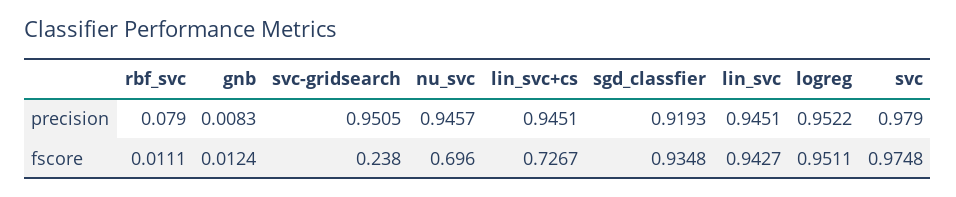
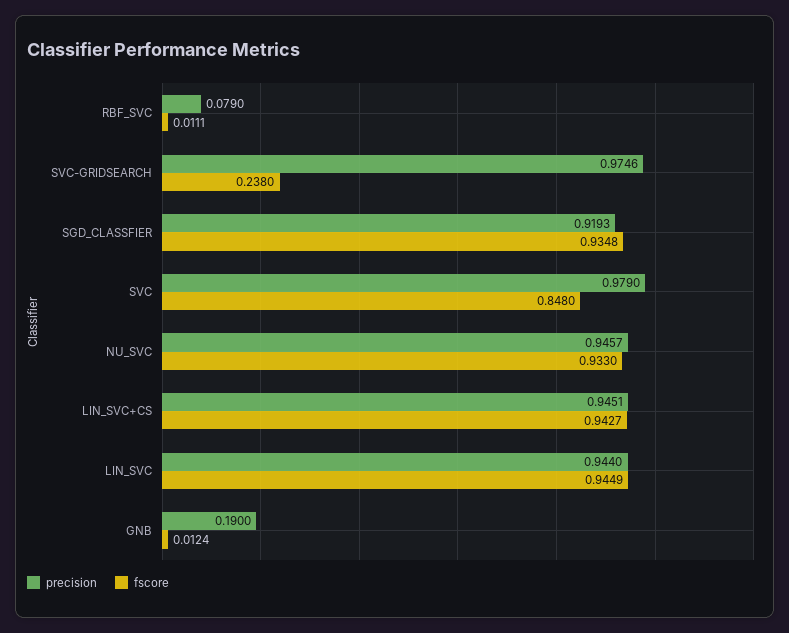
  {
    "precision": {
      "rbf_svc": 0.079,
-     "gnb": 0.0083,
+     "gnb": 0.19,
-     "svc-gridsearch": 0.9505,
+     "svc-gridsearch": 0.9746,
      "nu_svc": 0.9457,
      "lin_svc+cs": 0.9451,
      "sgd_classfier": 0.9193,
-     "lin_svc": 0.9451,
+     "lin_svc": 0.944,
-     "logreg": 0.9522,
      "svc": 0.979
    },
    "fscore": {
      "rbf_svc": 0.0111,
      "gnb": 0.0124,
      "svc-gridsearch": 0.238,
-     "nu_svc": 0.696,
+     "nu_svc": 0.933,
-     "lin_svc+cs": 0.7267,
+     "lin_svc+cs": 0.9427,
      "sgd_classfier": 0.9348,
-     "lin_svc": 0.9427,
+     "lin_svc": 0.9449,
-     "logreg": 0.9511,
-     "svc": 0.9748
+     "svc": 0.848
    }
  }

